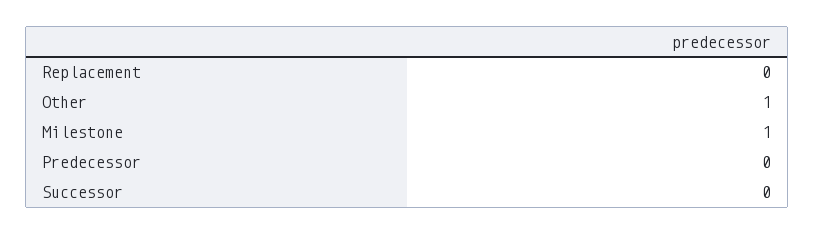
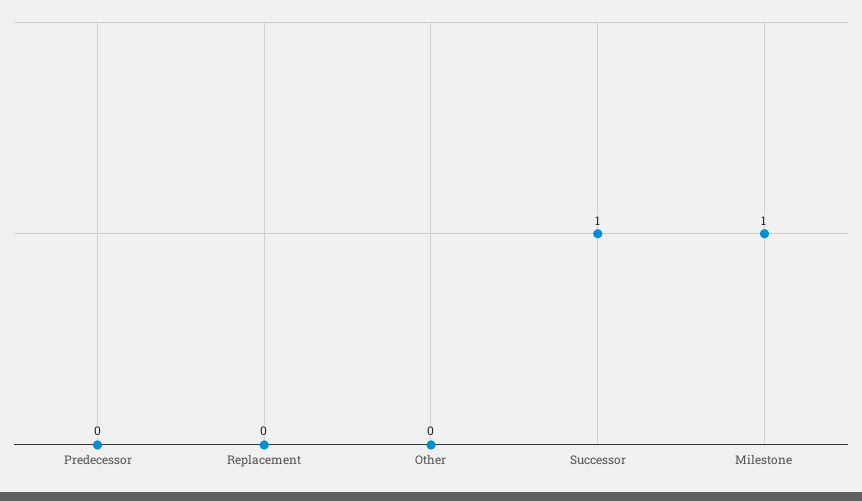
  {
    "Replacement": 0,
-   "Other": 1,
+   "Other": 0,
    "Milestone": 1,
    "Predecessor": 0,
-   "Successor": 0
+   "Successor": 1
  }

